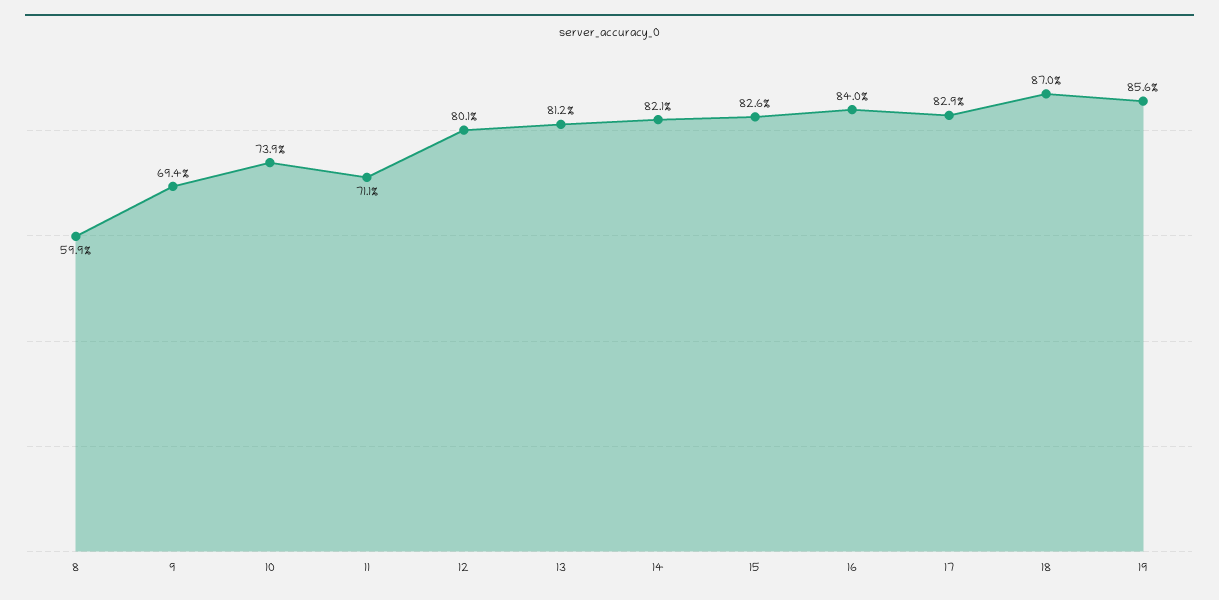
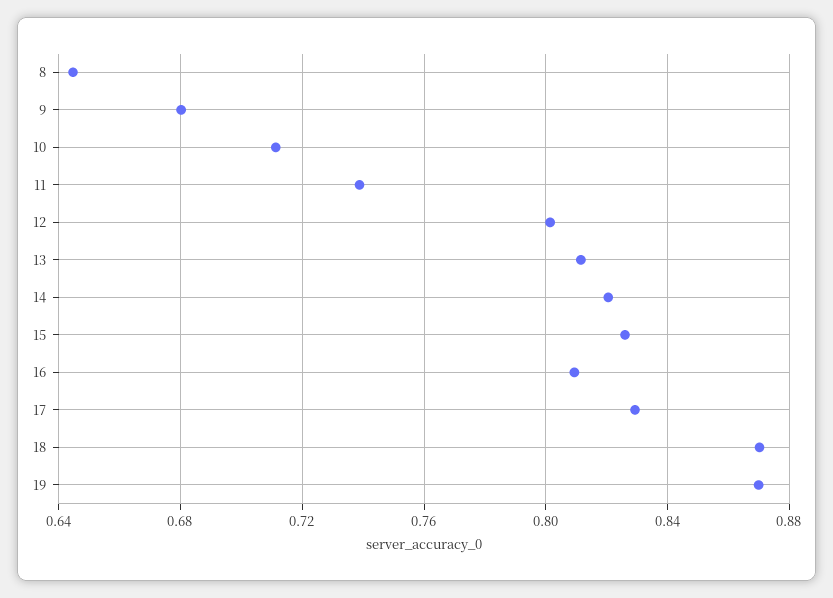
  {
-   "8": 0.599,
+   "8": 0.645,
-   "9": 0.694,
+   "9": 0.68,
-   "10": 0.739,
+   "10": 0.71,
-   "11": 0.711,
+   "11": 0.74,
    "12": 0.801,
    "13": 0.812,
    "14": 0.821,
    "15": 0.826,
-   "16": 0.84,
+   "16": 0.81,
    "17": 0.829,
    "18": 0.87,
-   "19": 0.856
+   "19": 0.87
  }

